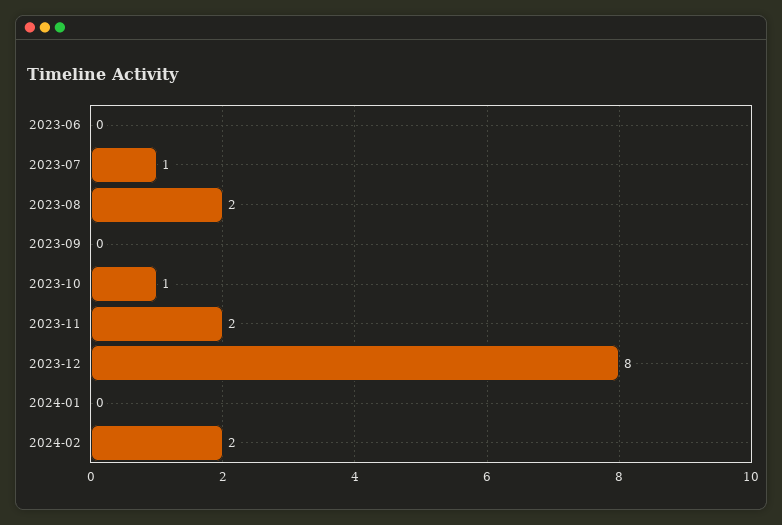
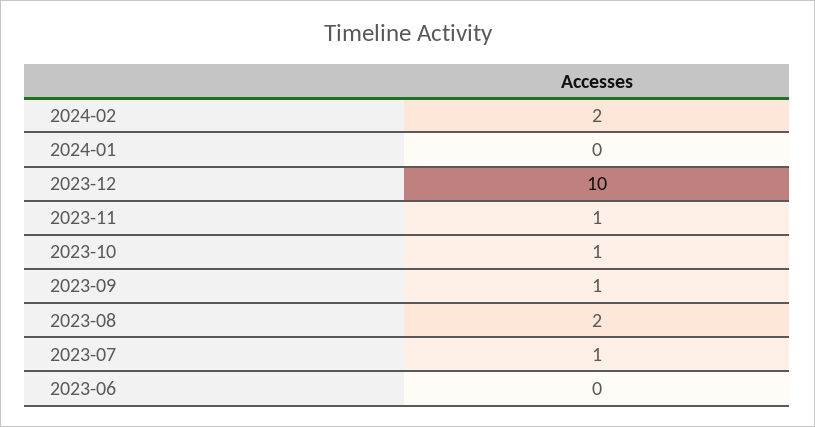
  {
    "2023-06": 0,
    "2023-07": 1,
    "2023-08": 2,
-   "2023-09": 0,
+   "2023-09": 1,
    "2023-10": 1,
-   "2023-11": 2,
+   "2023-11": 1,
-   "2023-12": 8,
+   "2023-12": 10,
    "2024-01": 0,
    "2024-02": 2
  }

